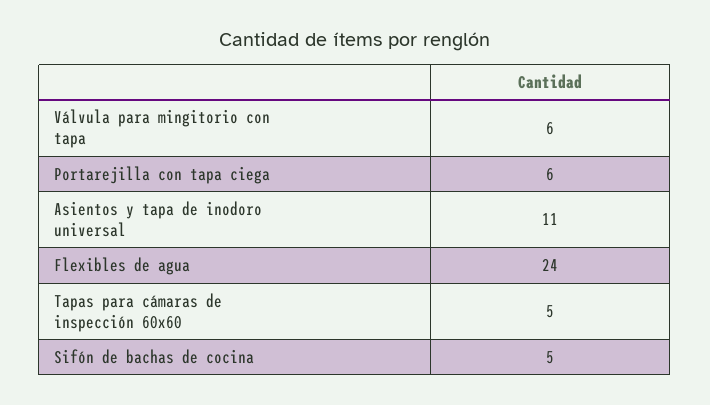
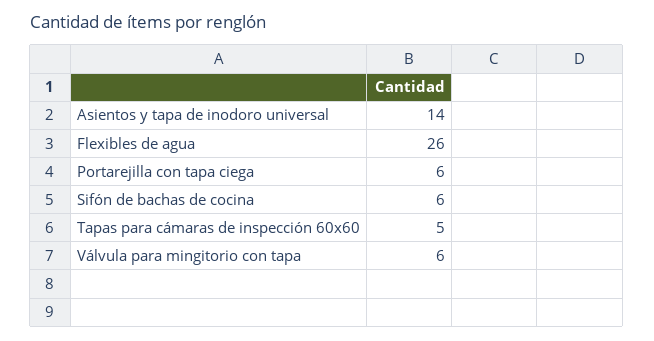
  {
    "Válvula para mingitorio con tapa": 6,
    "Portarejilla con tapa ciega": 6,
-   "Asientos y tapa de inodoro universal": 11,
+   "Asientos y tapa de inodoro universal": 14,
-   "Flexibles de agua": 24,
+   "Flexibles de agua": 26,
    "Tapas para cámaras de inspección 60x60": 5,
-   "Sifón de bachas de cocina": 5
+   "Sifón de bachas de cocina": 6
  }

